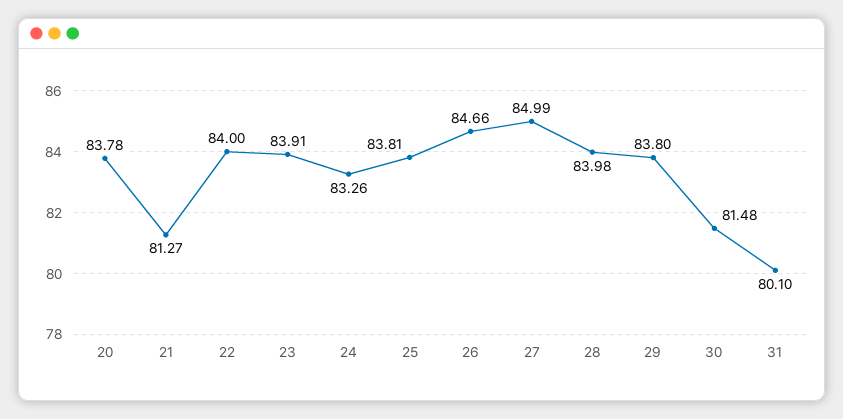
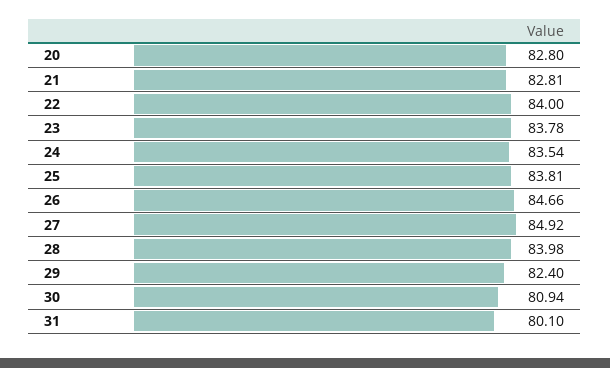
  {
-   "20": 83.78,
+   "20": 82.8,
-   "21": 81.27,
+   "21": 82.81,
    "22": 84,
-   "23": 83.91,
+   "23": 83.78,
-   "24": 83.26,
+   "24": 83.54,
    "25": 83.81,
    "26": 84.66,
-   "27": 84.99,
+   "27": 84.92,
    "28": 83.98,
-   "29": 83.8,
+   "29": 82.4,
-   "30": 81.48,
+   "30": 80.94,
    "31": 80.1
  }

